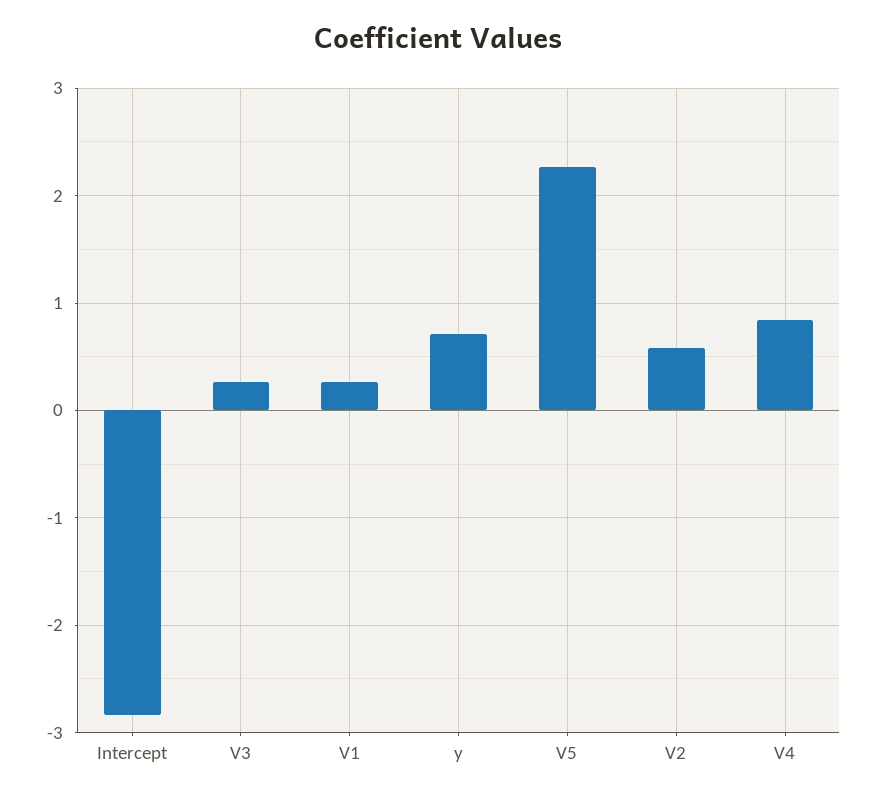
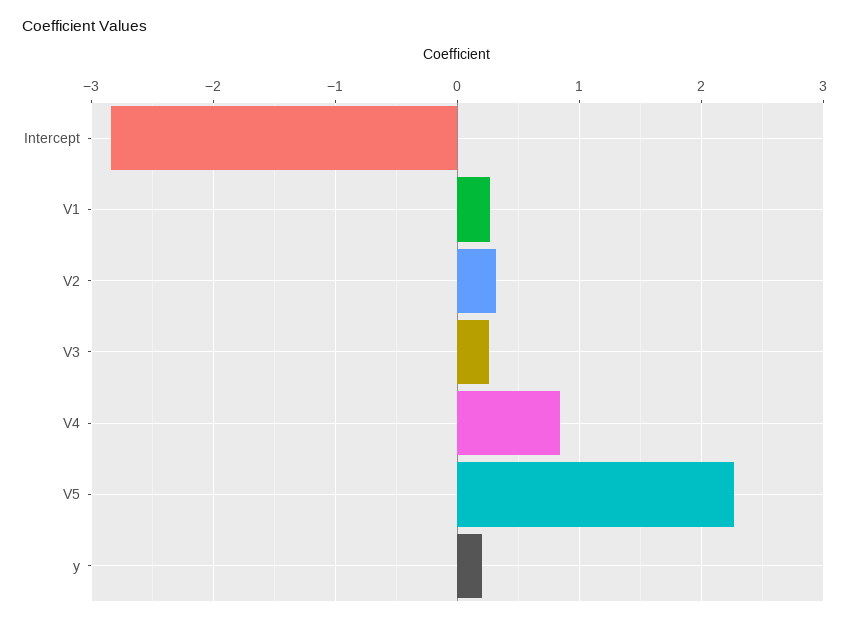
  {
    "Intercept": -2.8,
    "V3": 0.3,
    "V1": 0.3,
-   "y": 0.7,
+   "y": 0.2,
    "V5": 2.3,
-   "V2": 0.6,
+   "V2": 0.3,
    "V4": 0.8
  }

